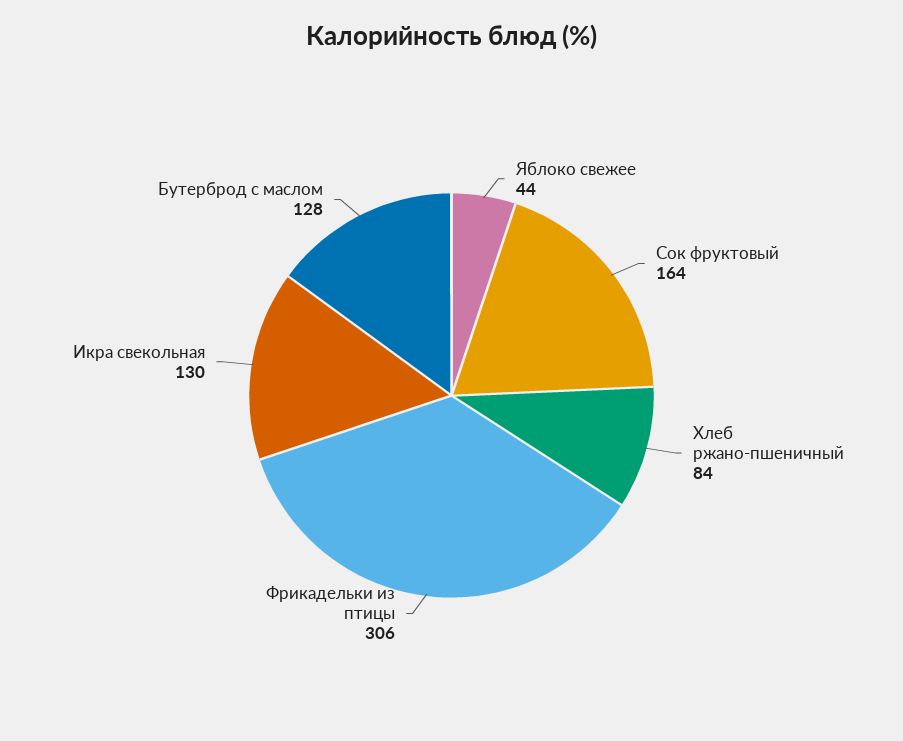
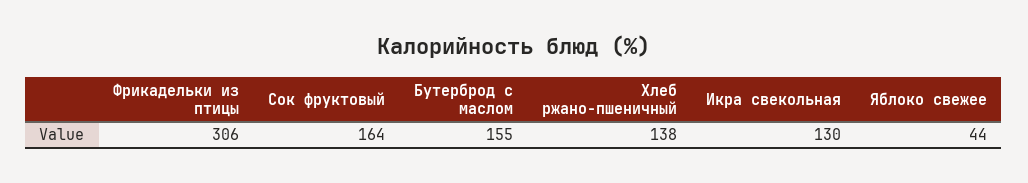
  {
    "Яблоко свежее": 44,
    "Сок фруктовый": 164,
-   "Хлеб ржано-пшеничный": 84,
+   "Хлеб ржано-пшеничный": 138,
    "Фрикадельки из птицы": 306,
    "Икра свекольная": 130,
-   "Бутерброд с маслом": 128
+   "Бутерброд с маслом": 155
  }

